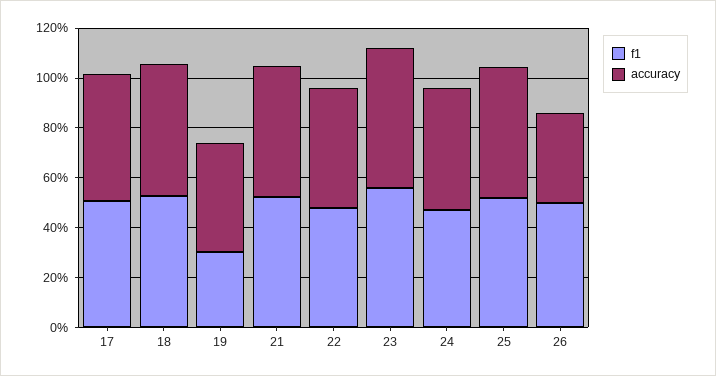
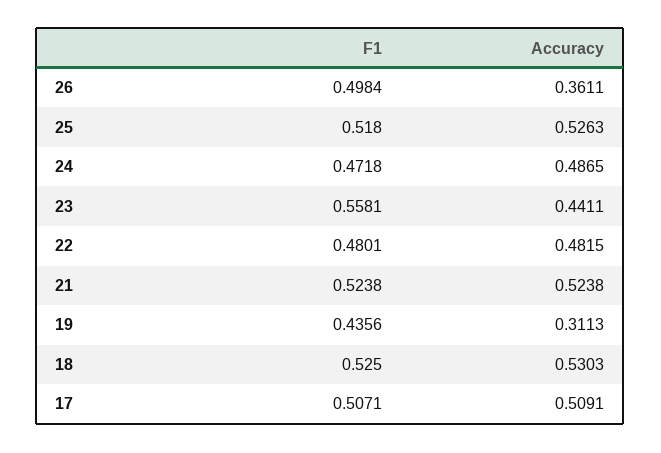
  {
    "f1": {
      "17": 0.5071,
      "18": 0.525,
-     "19": 0.3,
+     "19": 0.4356,
      "21": 0.5238,
      "22": 0.4801,
      "23": 0.5581,
      "24": 0.4718,
      "25": 0.518,
      "26": 0.4984
    },
    "accuracy": {
      "17": 0.5091,
      "18": 0.5303,
-     "19": 0.45,
+     "19": 0.3113,
      "21": 0.5238,
      "22": 0.4815,
-     "23": 0.55,
+     "23": 0.4411,
      "24": 0.4865,
      "25": 0.5263,
      "26": 0.3611
    }
  }

